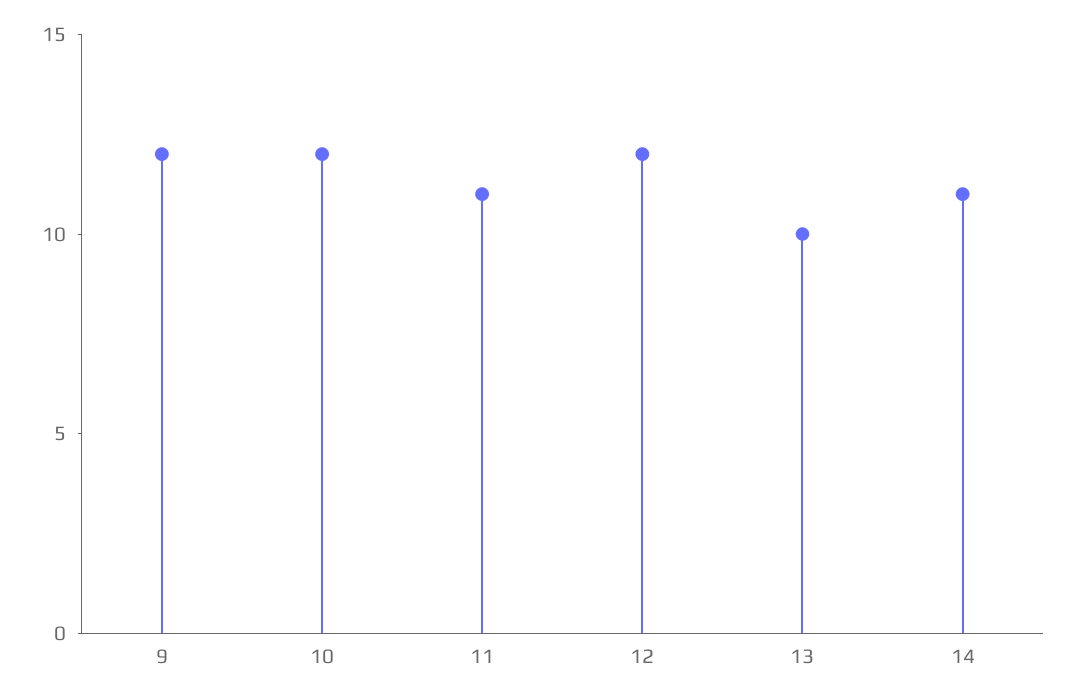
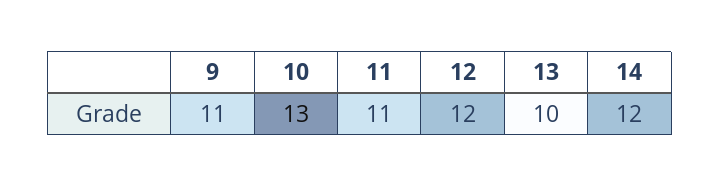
  {
-   "9": 12,
+   "9": 11,
-   "10": 12,
+   "10": 13,
    "11": 11,
    "12": 12,
    "13": 10,
-   "14": 11
+   "14": 12
  }

